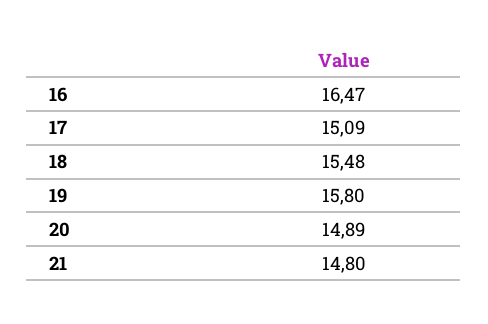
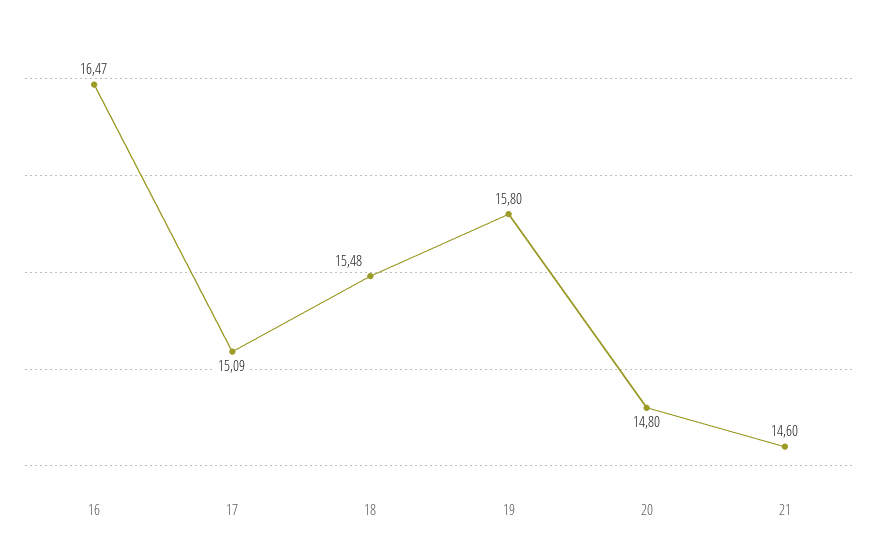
  {
    "16": 16.47,
    "17": 15.09,
    "18": 15.48,
    "19": 15.8,
-   "20": 14.89,
+   "20": 14.8,
-   "21": 14.8
+   "21": 14.6
  }

